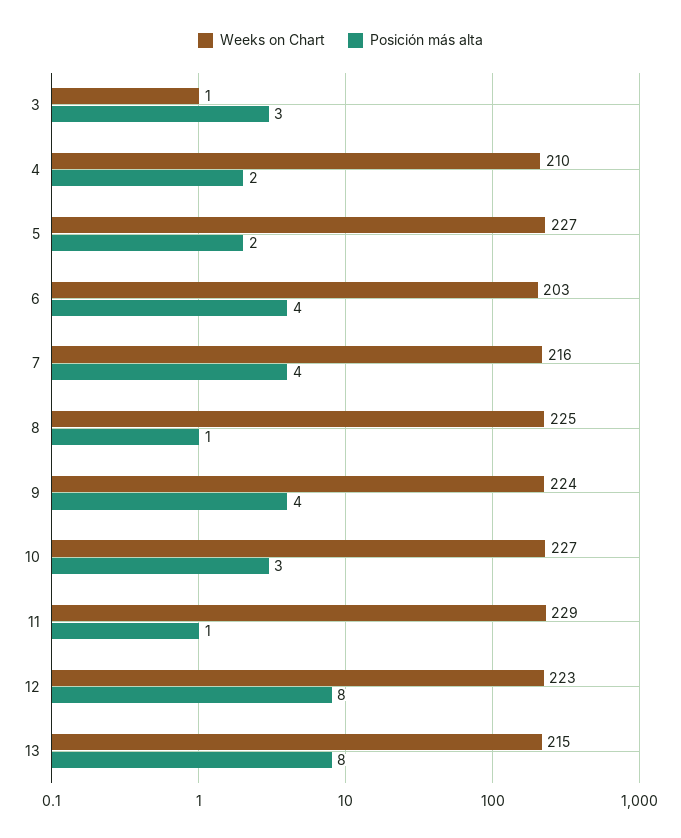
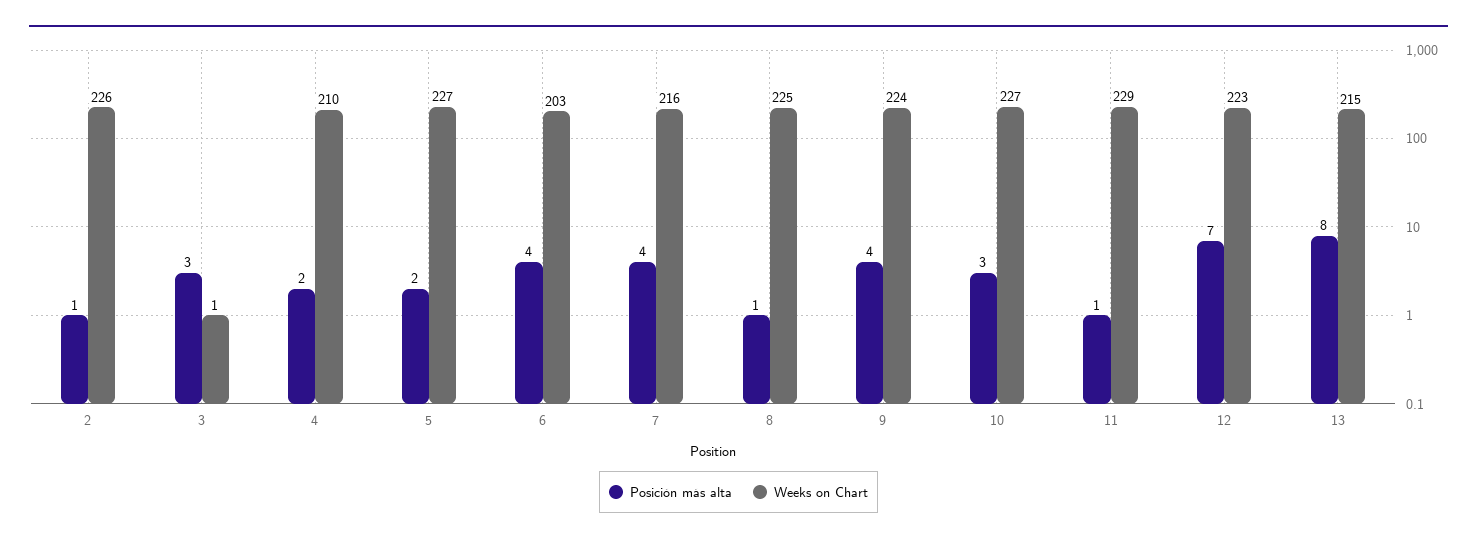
  {
    "Weeks on Chart": {
      "3": 1,
      "4": 210,
      "5": 227,
      "6": 203,
      "7": 216,
      "8": 225,
      "9": 224,
      "10": 227,
      "11": 229,
      "12": 223,
-     "13": 215
+     "13": 215,
+     "2": 226
    },
    "Posición más alta": {
      "3": 3,
      "4": 2,
      "5": 2,
      "6": 4,
      "7": 4,
      "8": 1,
      "9": 4,
      "10": 3,
      "11": 1,
-     "12": 8,
+     "12": 7,
-     "13": 8
+     "13": 8,
+     "2": 1
    }
  }

